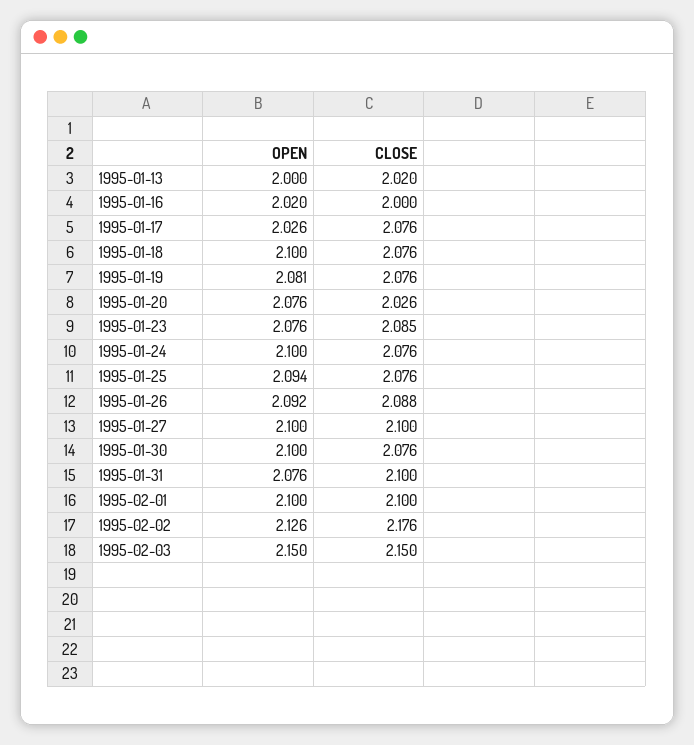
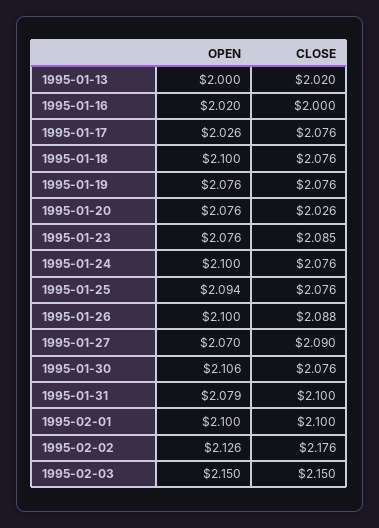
  {
    "OPEN": {
      "1995-01-13": 2,
      "1995-01-16": 2.02,
      "1995-01-17": 2.026,
      "1995-01-18": 2.1,
-     "1995-01-19": 2.081,
+     "1995-01-19": 2.076,
      "1995-01-20": 2.076,
      "1995-01-23": 2.076,
      "1995-01-24": 2.1,
      "1995-01-25": 2.094,
-     "1995-01-26": 2.092,
+     "1995-01-26": 2.1,
-     "1995-01-27": 2.1,
+     "1995-01-27": 2.07,
-     "1995-01-30": 2.1,
+     "1995-01-30": 2.106,
-     "1995-01-31": 2.076,
+     "1995-01-31": 2.079,
      "1995-02-01": 2.1,
      "1995-02-02": 2.126,
      "1995-02-03": 2.15
    },
    "CLOSE": {
      "1995-01-13": 2.02,
      "1995-01-16": 2,
      "1995-01-17": 2.076,
      "1995-01-18": 2.076,
      "1995-01-19": 2.076,
      "1995-01-20": 2.026,
      "1995-01-23": 2.085,
      "1995-01-24": 2.076,
      "1995-01-25": 2.076,
      "1995-01-26": 2.088,
-     "1995-01-27": 2.1,
+     "1995-01-27": 2.09,
      "1995-01-30": 2.076,
      "1995-01-31": 2.1,
      "1995-02-01": 2.1,
      "1995-02-02": 2.176,
      "1995-02-03": 2.15
    }
  }

